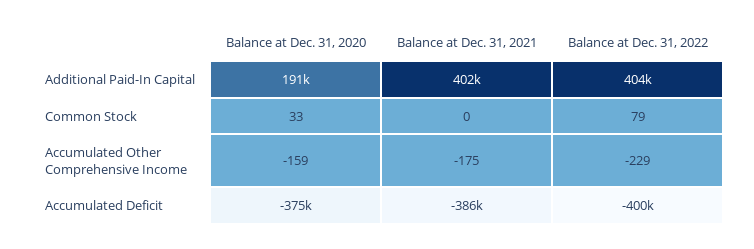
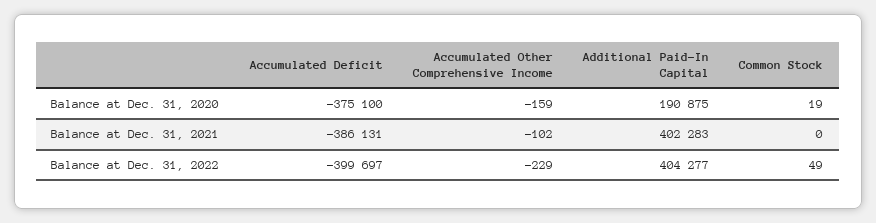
  {
    "Balance at Dec. 31, 2020": {
      "Additional Paid-In Capital": 190875,
-     "Common Stock": 33,
+     "Common Stock": 19,
      "Accumulated Other Comprehensive Income": -159,
      "Accumulated Deficit": -375100
    },
    "Balance at Dec. 31, 2021": {
      "Additional Paid-In Capital": 402283,
      "Common Stock": 0,
-     "Accumulated Other Comprehensive Income": -175,
+     "Accumulated Other Comprehensive Income": -102,
      "Accumulated Deficit": -386131
    },
    "Balance at Dec. 31, 2022": {
      "Additional Paid-In Capital": 404277,
-     "Common Stock": 79,
+     "Common Stock": 49,
      "Accumulated Other Comprehensive Income": -229,
      "Accumulated Deficit": -399697
    }
  }

